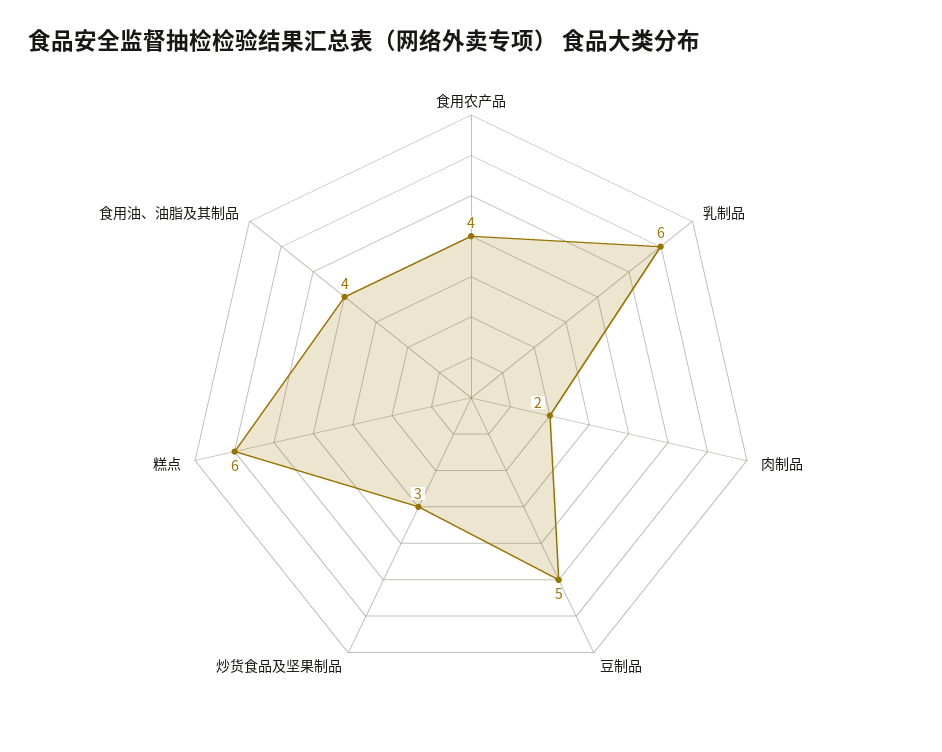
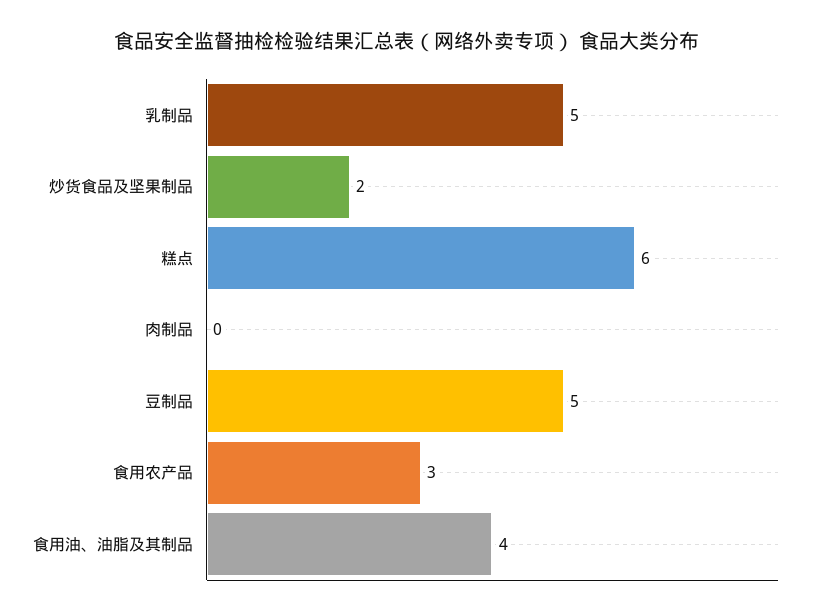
  {
-   "食用农产品": 4,
+   "食用农产品": 3,
-   "乳制品": 6,
+   "乳制品": 5,
-   "肉制品": 2,
+   "肉制品": 0,
    "豆制品": 5,
-   "炒货食品及坚果制品": 3,
+   "炒货食品及坚果制品": 2,
    "糕点": 6,
    "食用油、油脂及其制品": 4
  }

